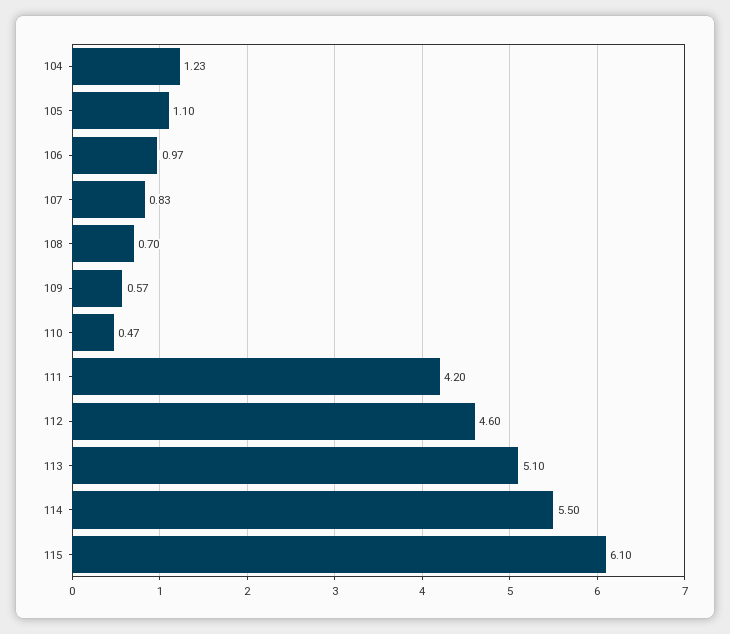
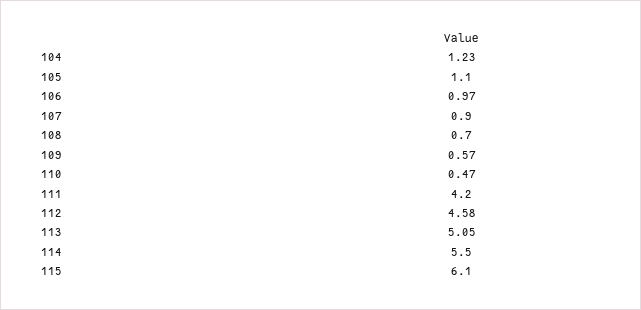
  {
    "104": 1.23,
    "105": 1.1,
    "106": 0.97,
-   "107": 0.83,
+   "107": 0.9,
    "108": 0.7,
    "109": 0.57,
    "110": 0.47,
    "111": 4.2,
-   "112": 4.6,
+   "112": 4.58,
-   "113": 5.1,
+   "113": 5.05,
    "114": 5.5,
    "115": 6.1
  }

